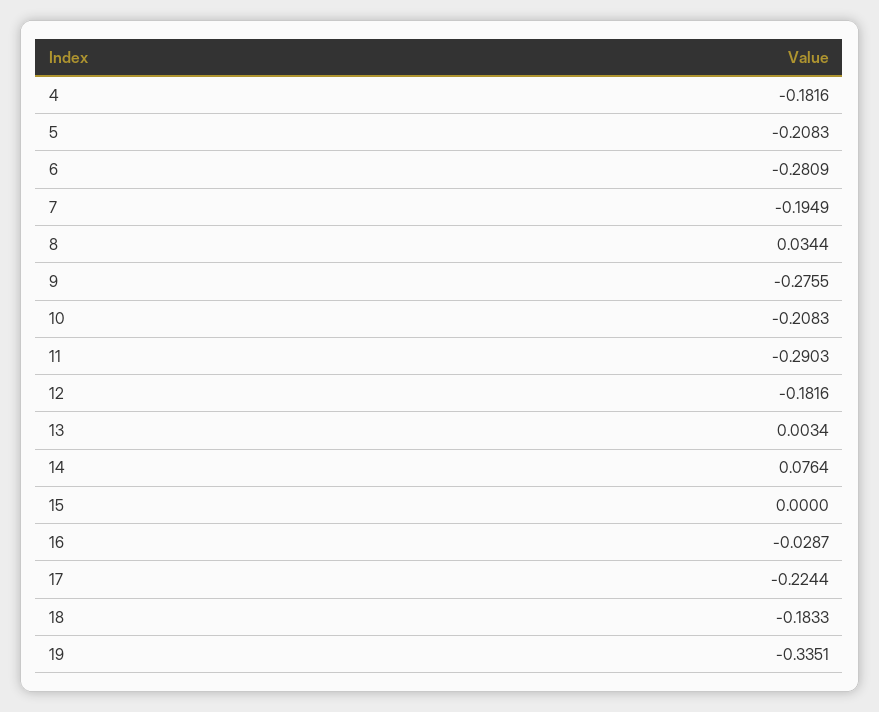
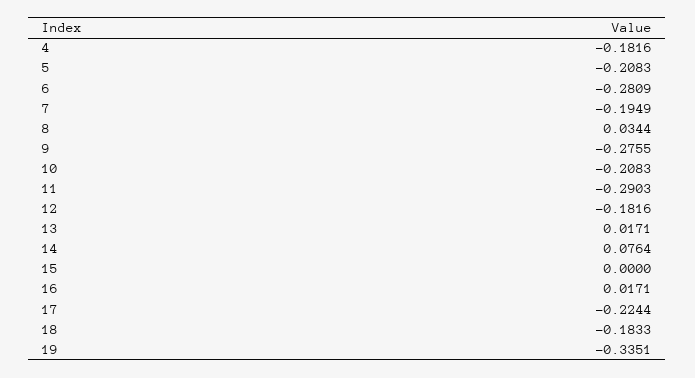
  {
    "4": -0.1816,
    "5": -0.2083,
    "6": -0.2809,
    "7": -0.1949,
    "8": 0.0344,
    "9": -0.2755,
    "10": -0.2083,
    "11": -0.2903,
    "12": -0.1816,
-   "13": 0.0034,
+   "13": 0.0171,
    "14": 0.0764,
    "15": 0,
-   "16": -0.0287,
+   "16": 0.0171,
    "17": -0.2244,
    "18": -0.1833,
    "19": -0.3351
  }

